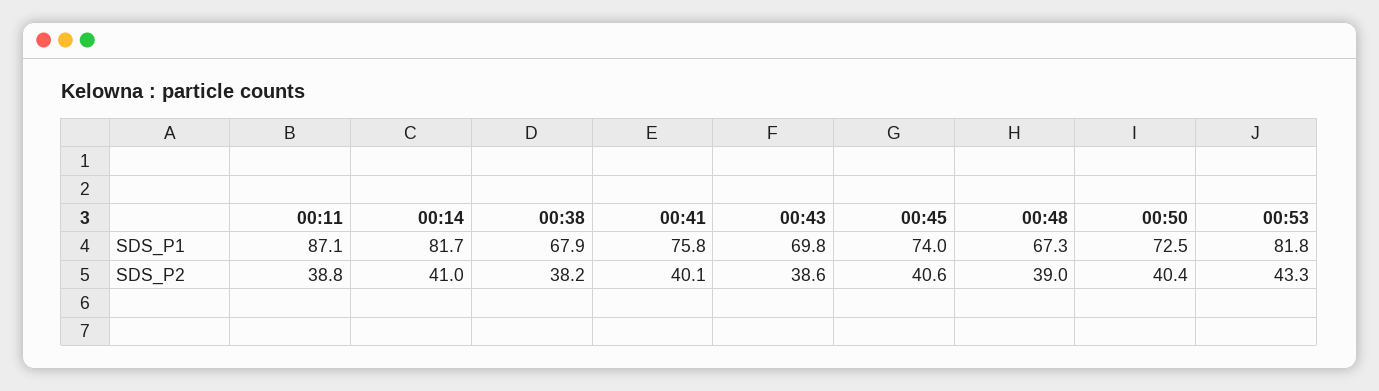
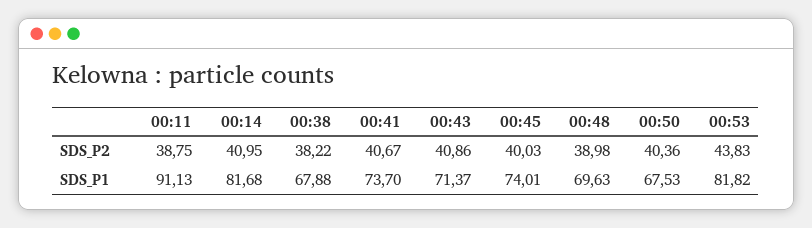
  {
    "00:11": {
-     "SDS_P1": 87.1,
+     "SDS_P1": 91.13,
      "SDS_P2": 38.75
    },
    "00:14": {
      "SDS_P1": 81.68,
      "SDS_P2": 40.95
    },
    "00:38": {
      "SDS_P1": 67.88,
      "SDS_P2": 38.22
    },
    "00:41": {
-     "SDS_P1": 75.8,
+     "SDS_P1": 73.7,
-     "SDS_P2": 40.1
+     "SDS_P2": 40.67
    },
    "00:43": {
-     "SDS_P1": 69.8,
+     "SDS_P1": 71.37,
-     "SDS_P2": 38.6
+     "SDS_P2": 40.86
    },
    "00:45": {
      "SDS_P1": 74.01,
-     "SDS_P2": 40.6
+     "SDS_P2": 40.03
    },
    "00:48": {
-     "SDS_P1": 67.3,
+     "SDS_P1": 69.63,
      "SDS_P2": 38.98
    },
    "00:50": {
-     "SDS_P1": 72.5,
+     "SDS_P1": 67.53,
      "SDS_P2": 40.36
    },
    "00:53": {
      "SDS_P1": 81.82,
-     "SDS_P2": 43.3
+     "SDS_P2": 43.83
    }
  }

